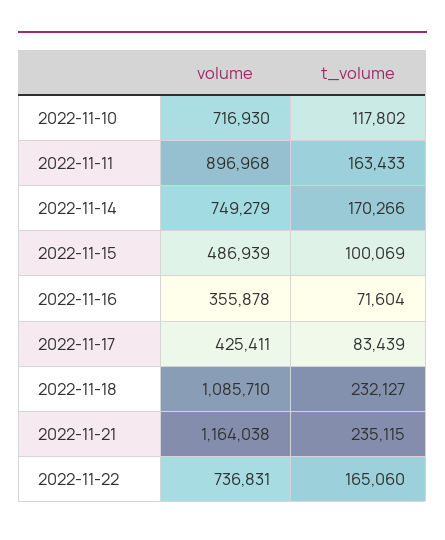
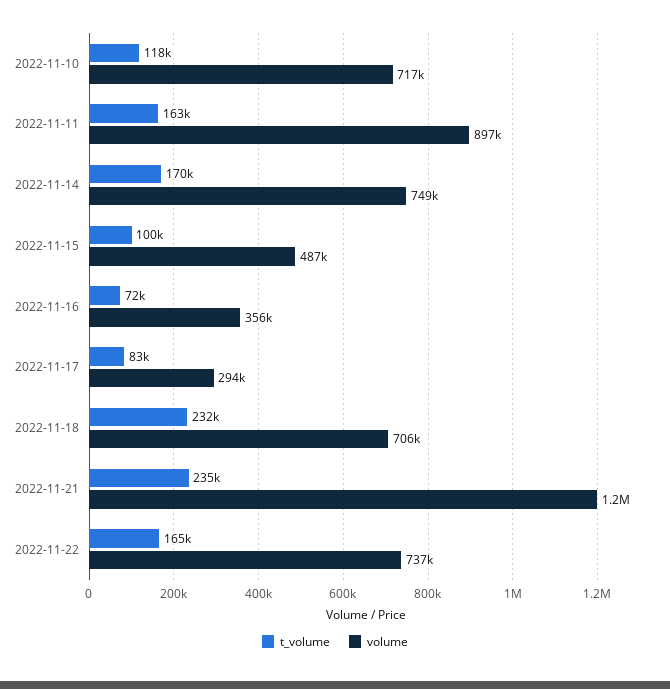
  {
    "volume": {
      "2022-11-10": 716930,
      "2022-11-11": 896968,
      "2022-11-14": 749279,
      "2022-11-15": 486939,
      "2022-11-16": 355878,
-     "2022-11-17": 425411,
+     "2022-11-17": 294000,
-     "2022-11-18": 1085710,
+     "2022-11-18": 706000,
      "2022-11-21": 1164038,
      "2022-11-22": 736831
    },
    "t_volume": {
      "2022-11-10": 117802,
      "2022-11-11": 163433,
      "2022-11-14": 170266,
      "2022-11-15": 100069,
      "2022-11-16": 71604,
      "2022-11-17": 83439,
      "2022-11-18": 232127,
      "2022-11-21": 235115,
      "2022-11-22": 165060
    }
  }

